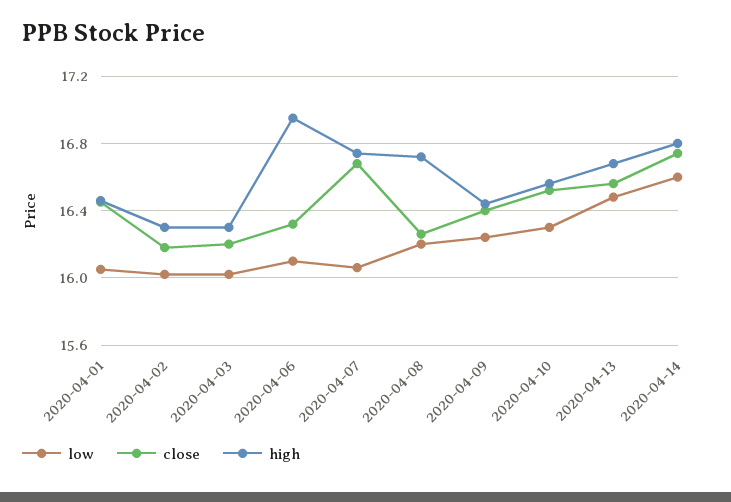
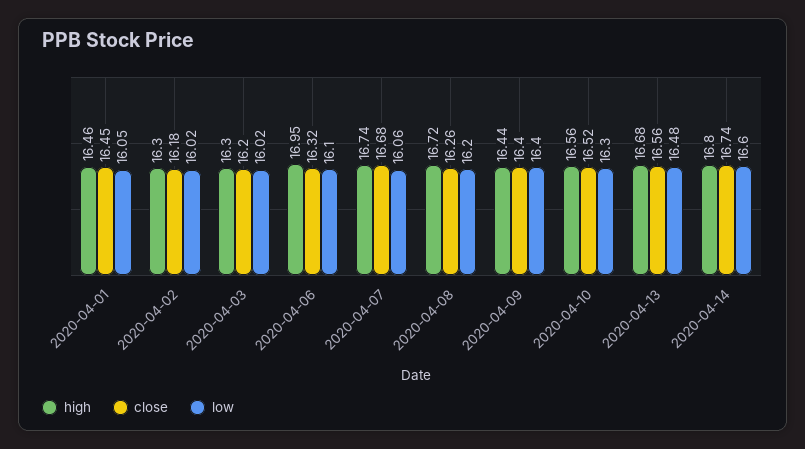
  {
    "low": {
      "2020-04-01": 16.05,
      "2020-04-02": 16.02,
      "2020-04-03": 16.02,
      "2020-04-06": 16.1,
      "2020-04-07": 16.06,
      "2020-04-08": 16.2,
-     "2020-04-09": 16.25,
+     "2020-04-09": 16.4,
      "2020-04-10": 16.3,
      "2020-04-13": 16.48,
      "2020-04-14": 16.6
    },
    "close": {
      "2020-04-01": 16.45,
      "2020-04-02": 16.18,
      "2020-04-03": 16.2,
      "2020-04-06": 16.32,
      "2020-04-07": 16.68,
      "2020-04-08": 16.26,
      "2020-04-09": 16.4,
      "2020-04-10": 16.52,
      "2020-04-13": 16.56,
      "2020-04-14": 16.74
    },
    "high": {
      "2020-04-01": 16.46,
      "2020-04-02": 16.3,
      "2020-04-03": 16.3,
      "2020-04-06": 16.95,
      "2020-04-07": 16.74,
      "2020-04-08": 16.72,
      "2020-04-09": 16.44,
      "2020-04-10": 16.56,
      "2020-04-13": 16.68,
      "2020-04-14": 16.8
    }
  }

